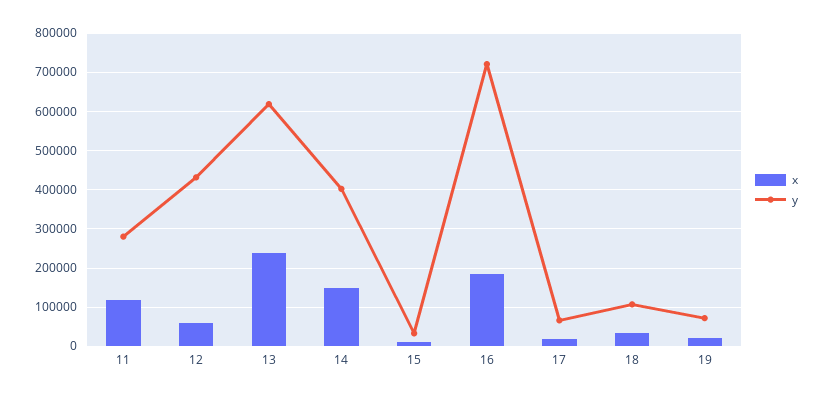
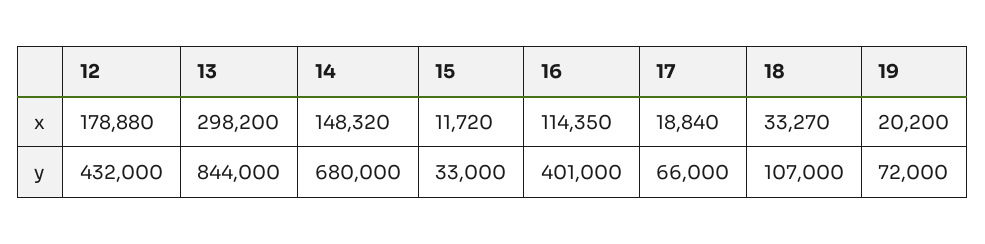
  {
    "x": {
-     "11": 120000,
-     "12": 60000,
+     "12": 178880,
-     "13": 240000,
+     "13": 298200,
      "14": 148320,
      "15": 11720,
-     "16": 180000,
+     "16": 114350,
      "17": 18840,
      "18": 33270,
      "19": 20200
    },
    "y": {
-     "11": 280000,
      "12": 432000,
-     "13": 620000,
+     "13": 844000,
-     "14": 400000,
+     "14": 680000,
      "15": 33000,
-     "16": 720000,
+     "16": 401000,
      "17": 66000,
      "18": 107000,
      "19": 72000
    }
  }

